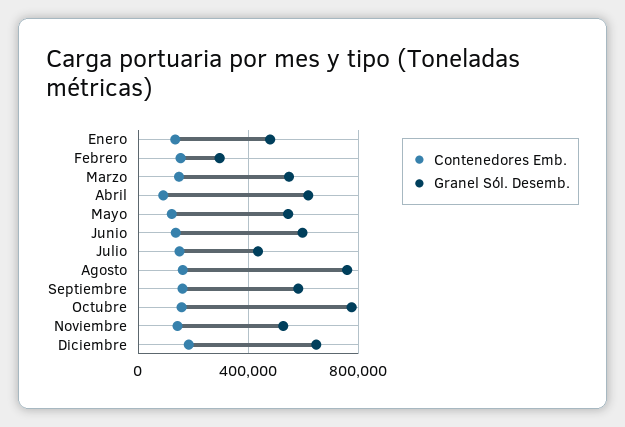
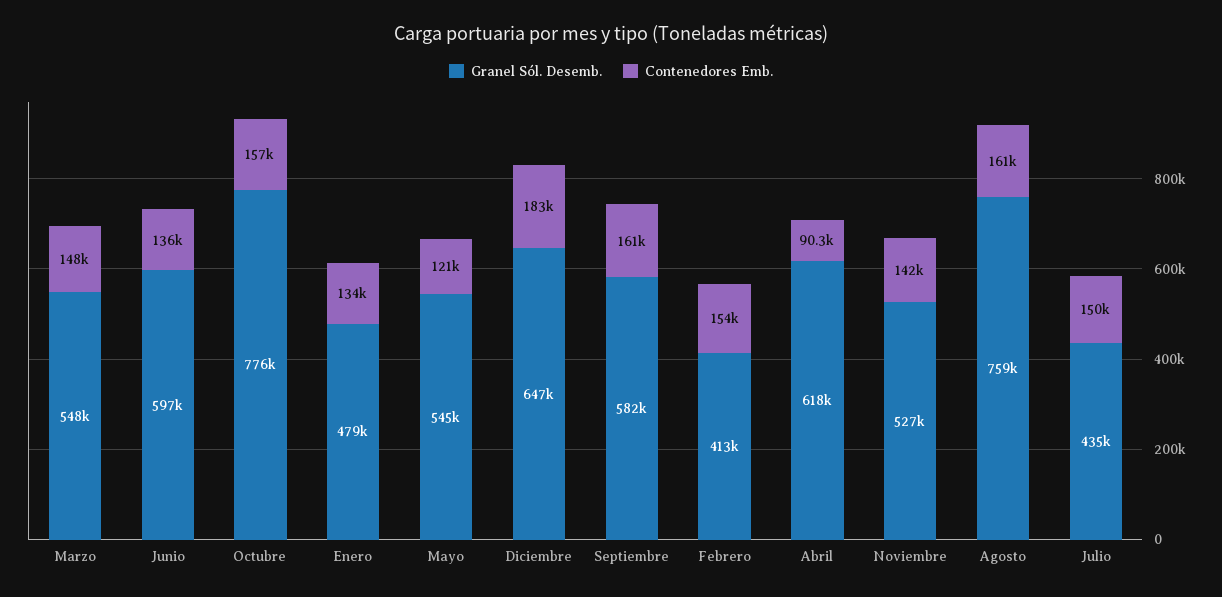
  {
    "Contenedores Emb.": {
      "Enero": 134000,
      "Febrero": 154000,
      "Marzo": 148000,
      "Abril": 90300,
      "Mayo": 121000,
      "Junio": 136000,
      "Julio": 150000,
      "Agosto": 161000,
      "Septiembre": 161000,
      "Octubre": 157000,
      "Noviembre": 142000,
      "Diciembre": 183000
    },
    "Granel Sól. Desemb.": {
      "Enero": 479000,
-     "Febrero": 300000,
+     "Febrero": 413000,
      "Marzo": 548000,
      "Abril": 618000,
      "Mayo": 545000,
      "Junio": 597000,
      "Julio": 435000,
      "Agosto": 759000,
      "Septiembre": 582000,
      "Octubre": 776000,
      "Noviembre": 527000,
      "Diciembre": 647000
    }
  }

